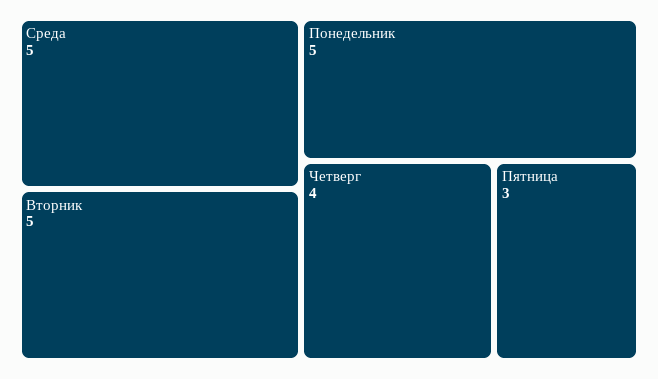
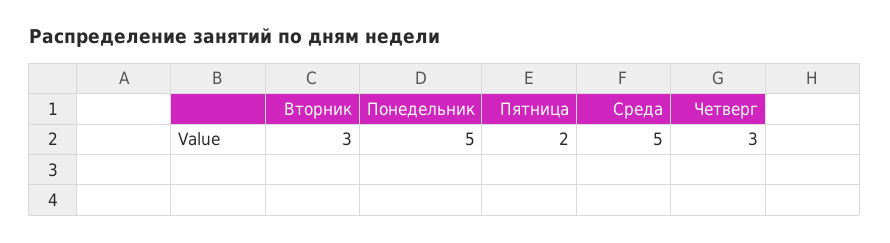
  {
    "Среда": 5,
-   "Вторник": 5,
+   "Вторник": 3,
    "Понедельник": 5,
-   "Четверг": 4,
+   "Четверг": 3,
-   "Пятница": 3
+   "Пятница": 2
  }

